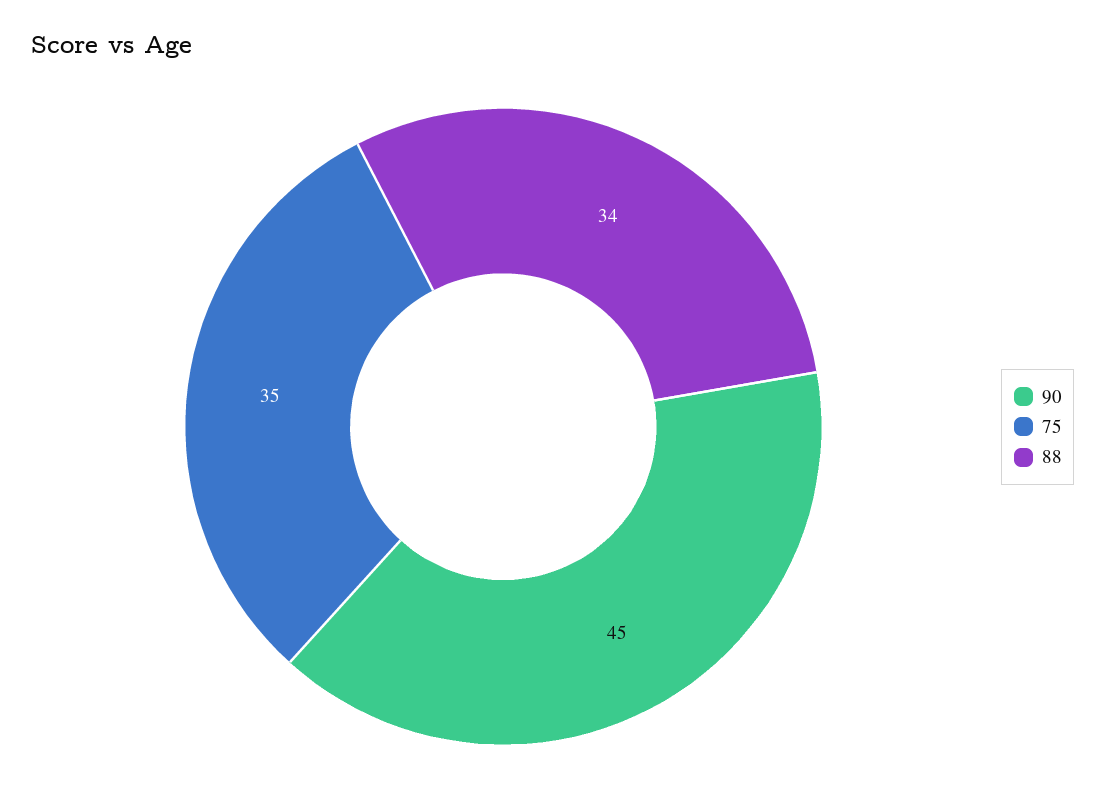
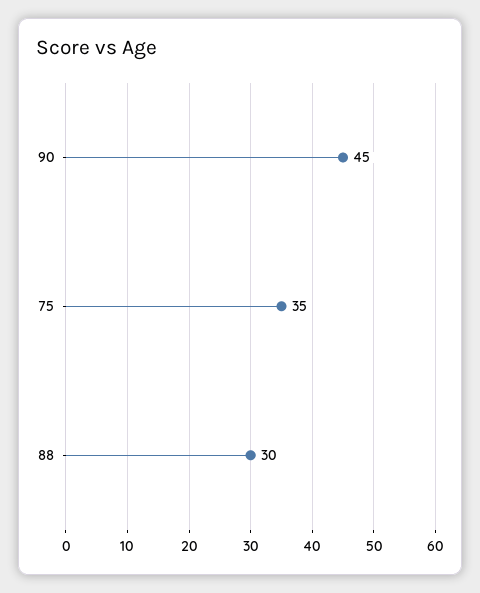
  {
    "90": 45,
    "75": 35,
-   "88": 34
+   "88": 30
  }

